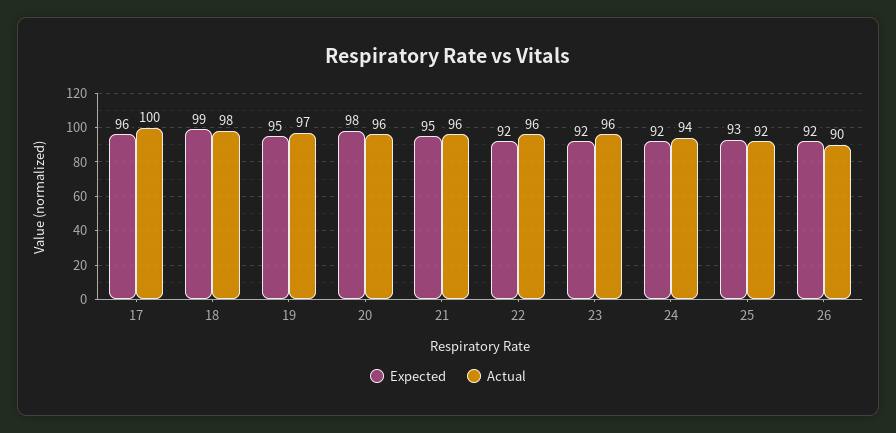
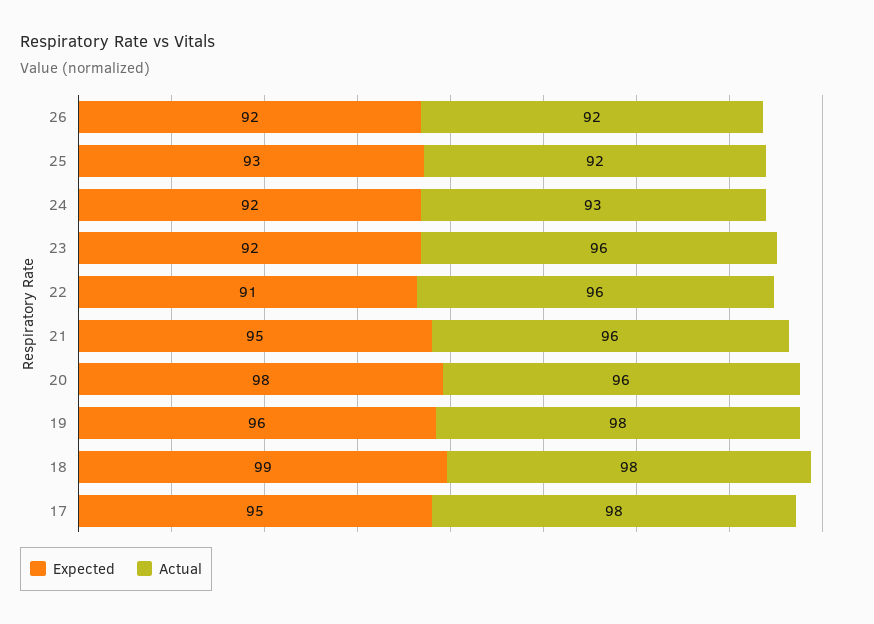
  {
    "Expected": {
-     "17": 96,
+     "17": 95,
      "18": 99,
-     "19": 95,
+     "19": 96,
      "20": 98,
      "21": 95,
-     "22": 92,
+     "22": 91,
      "23": 92,
      "24": 92,
      "25": 93,
      "26": 92
    },
    "Actual": {
-     "17": 100,
+     "17": 98,
      "18": 98,
-     "19": 97,
+     "19": 98,
      "20": 96,
      "21": 96,
      "22": 96,
      "23": 96,
-     "24": 94,
+     "24": 93,
      "25": 92,
-     "26": 90
+     "26": 92
    }
  }

